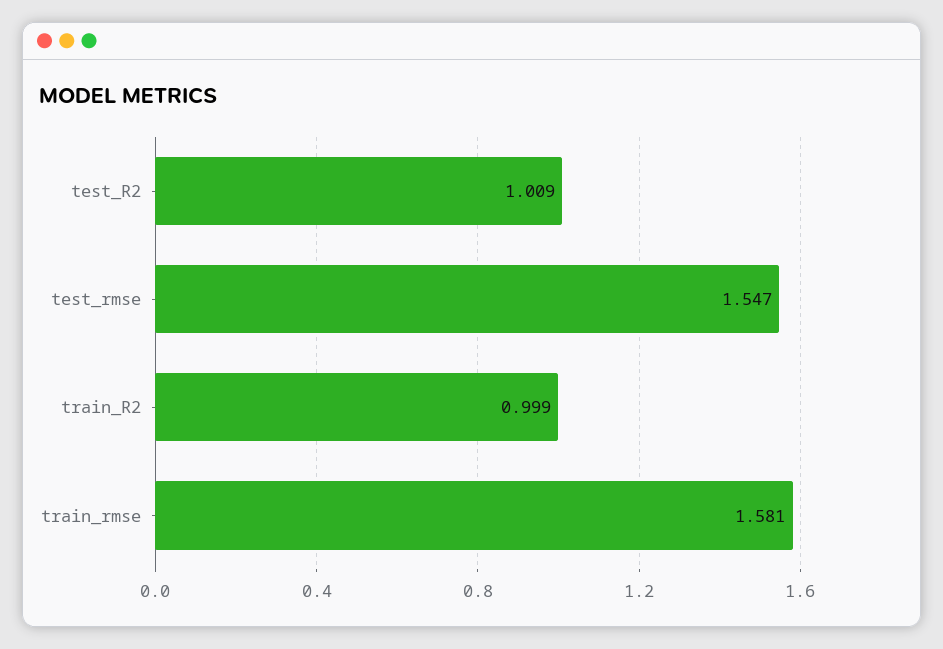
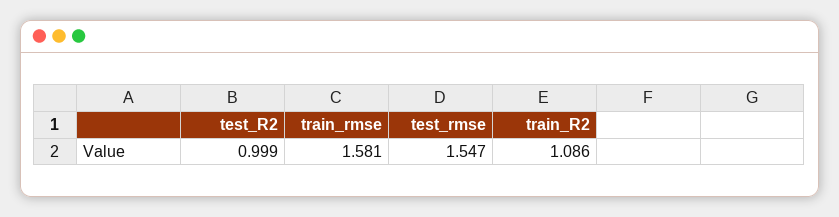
  {
-   "test_R2": 1.009,
+   "test_R2": 0.999,
    "test_rmse": 1.547,
-   "train_R2": 0.999,
+   "train_R2": 1.086,
    "train_rmse": 1.581
  }

